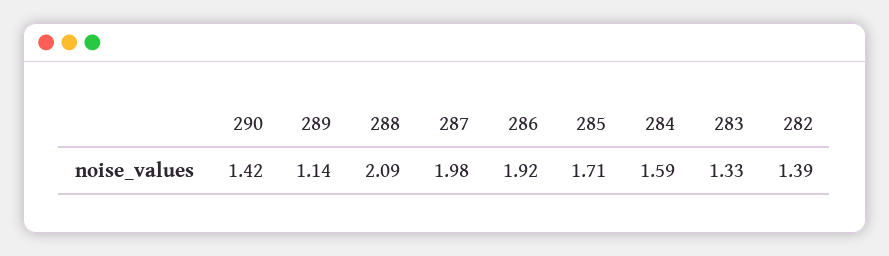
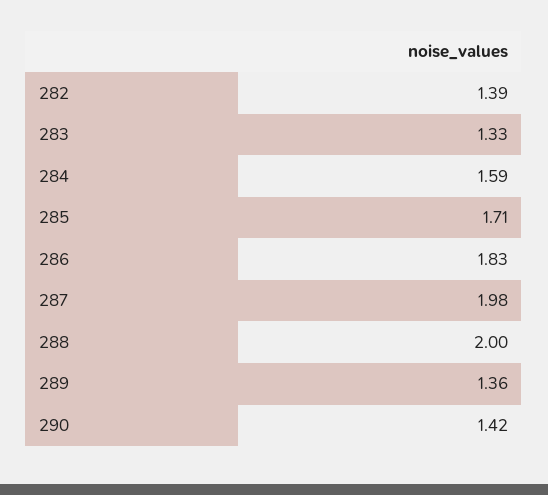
  {
    "290": 1.42,
-   "289": 1.14,
+   "289": 1.36,
-   "288": 2.09,
+   "288": 2,
    "287": 1.98,
-   "286": 1.92,
+   "286": 1.83,
    "285": 1.71,
    "284": 1.59,
    "283": 1.33,
    "282": 1.39
  }

